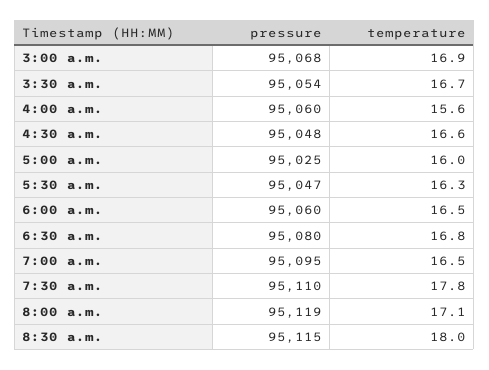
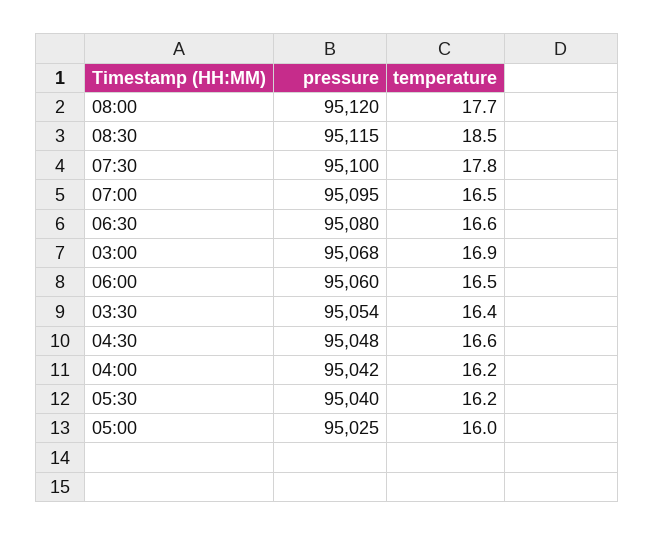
  {
    "pressure": {
      "3:00 a.m.": 95068,
      "3:30 a.m.": 95054,
-     "4:00 a.m.": 95060,
+     "4:00 a.m.": 95042,
      "4:30 a.m.": 95048,
      "5:00 a.m.": 95025,
-     "5:30 a.m.": 95047,
+     "5:30 a.m.": 95040,
      "6:00 a.m.": 95060,
      "6:30 a.m.": 95080,
      "7:00 a.m.": 95095,
-     "7:30 a.m.": 95110,
+     "7:30 a.m.": 95100,
-     "8:00 a.m.": 95119,
+     "8:00 a.m.": 95120,
      "8:30 a.m.": 95115
    },
    "temperature": {
      "3:00 a.m.": 16.9,
-     "3:30 a.m.": 16.7,
+     "3:30 a.m.": 16.4,
-     "4:00 a.m.": 15.6,
+     "4:00 a.m.": 16.2,
      "4:30 a.m.": 16.6,
      "5:00 a.m.": 16,
-     "5:30 a.m.": 16.3,
+     "5:30 a.m.": 16.2,
      "6:00 a.m.": 16.5,
-     "6:30 a.m.": 16.8,
+     "6:30 a.m.": 16.6,
      "7:00 a.m.": 16.5,
      "7:30 a.m.": 17.8,
-     "8:00 a.m.": 17.1,
+     "8:00 a.m.": 17.7,
-     "8:30 a.m.": 18
+     "8:30 a.m.": 18.5
    }
  }

